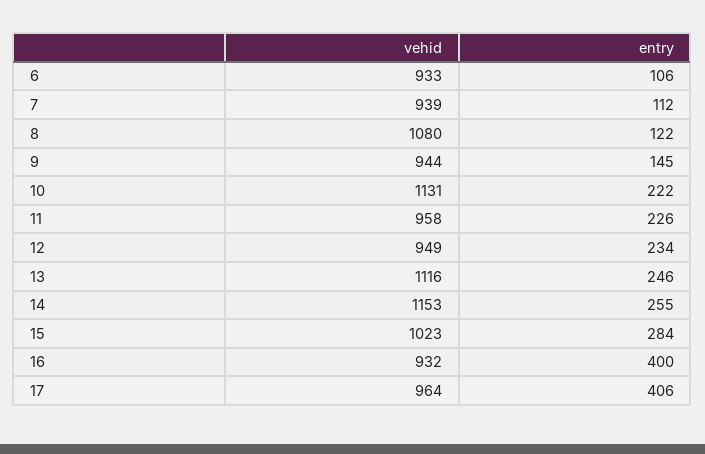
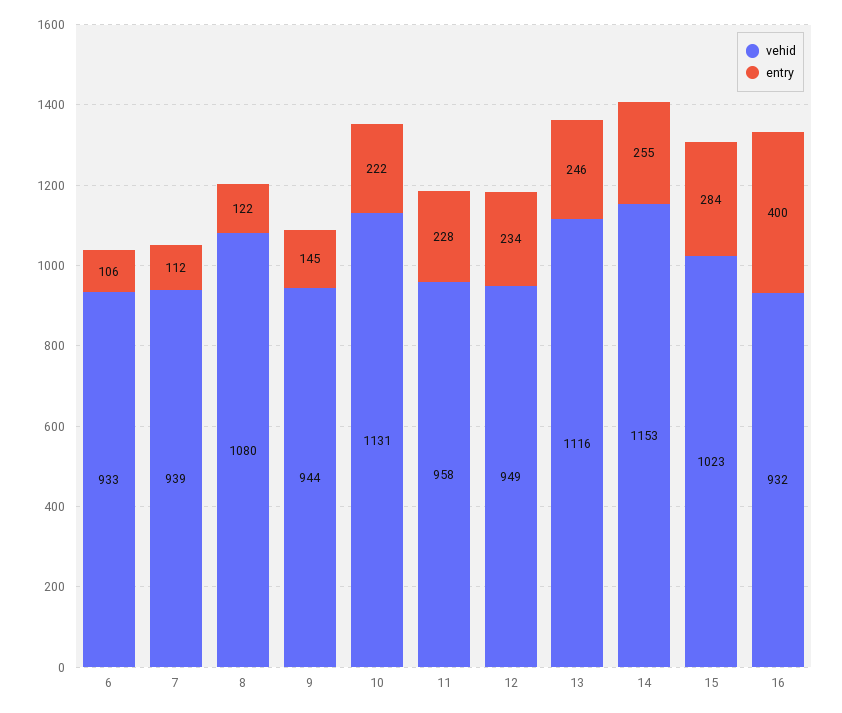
  {
    "vehid": {
      "6": 933,
      "7": 939,
      "8": 1080,
      "9": 944,
      "10": 1131,
      "11": 958,
      "12": 949,
      "13": 1116,
      "14": 1153,
      "15": 1023,
-     "16": 932,
+     "16": 932
-     "17": 964
    },
    "entry": {
      "6": 106,
      "7": 112,
      "8": 122,
      "9": 145,
      "10": 222,
-     "11": 226,
+     "11": 228,
      "12": 234,
      "13": 246,
      "14": 255,
      "15": 284,
-     "16": 400,
+     "16": 400
-     "17": 406
    }
  }

